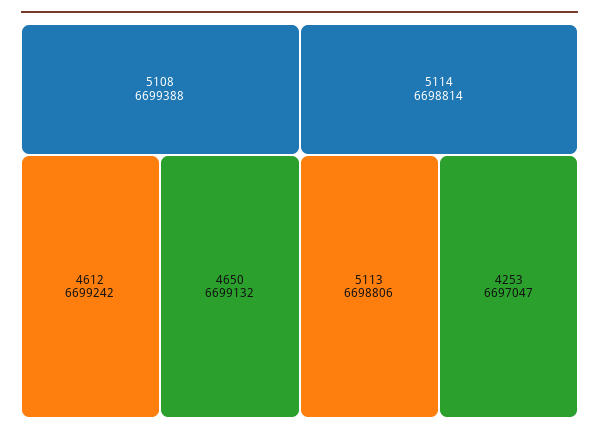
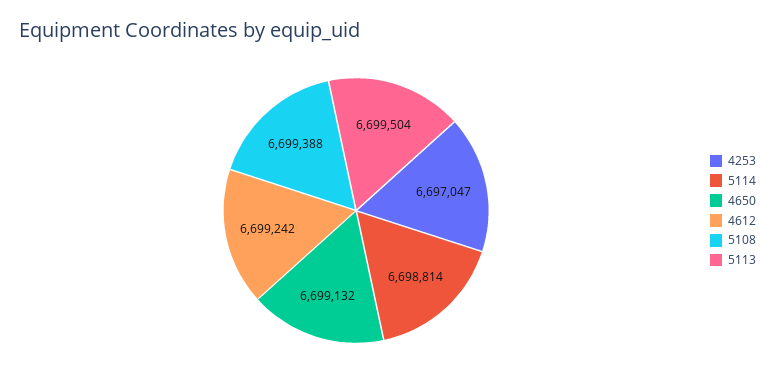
  {
    "5108": 6699388,
    "4612": 6699242,
    "4650": 6699132,
    "5114": 6698814,
-   "5113": 6698806,
+   "5113": 6699504,
    "4253": 6697047
  }

